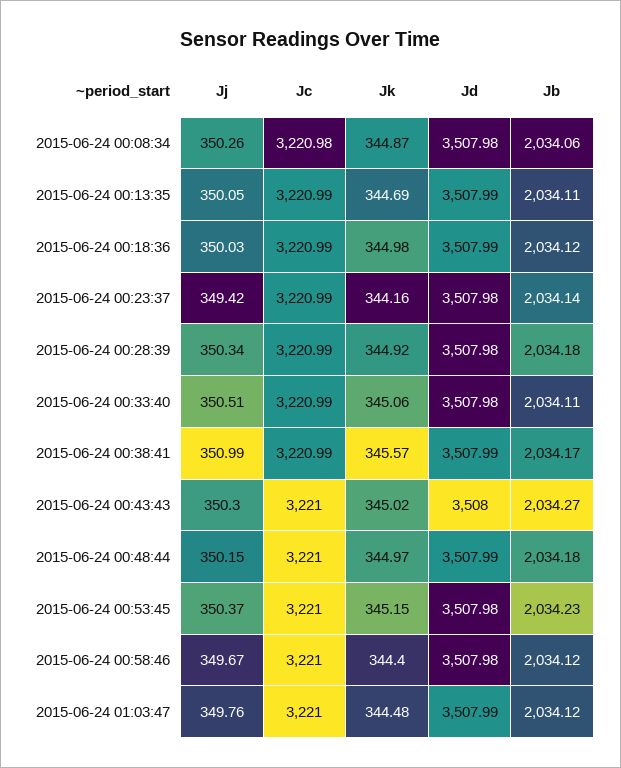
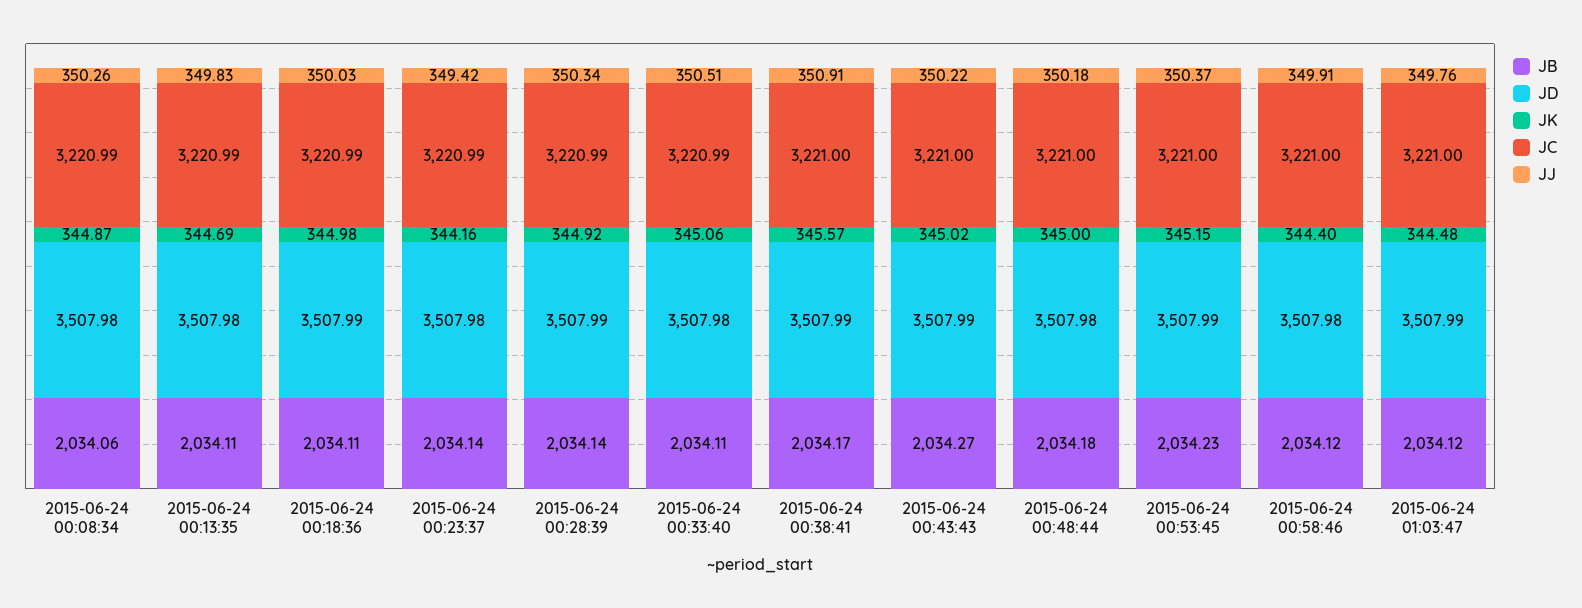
  {
    "Jj": {
      "2015-06-24 00:08:34": 350.26,
-     "2015-06-24 00:13:35": 350.05,
+     "2015-06-24 00:13:35": 349.83,
      "2015-06-24 00:18:36": 350.03,
      "2015-06-24 00:23:37": 349.42,
      "2015-06-24 00:28:39": 350.34,
      "2015-06-24 00:33:40": 350.51,
-     "2015-06-24 00:38:41": 350.99,
+     "2015-06-24 00:38:41": 350.91,
-     "2015-06-24 00:43:43": 350.3,
+     "2015-06-24 00:43:43": 350.22,
-     "2015-06-24 00:48:44": 350.15,
+     "2015-06-24 00:48:44": 350.18,
      "2015-06-24 00:53:45": 350.37,
-     "2015-06-24 00:58:46": 349.67,
+     "2015-06-24 00:58:46": 349.91,
      "2015-06-24 01:03:47": 349.76
    },
    "Jc": {
-     "2015-06-24 00:08:34": 3220.98,
+     "2015-06-24 00:08:34": 3220.99,
      "2015-06-24 00:13:35": 3220.99,
      "2015-06-24 00:18:36": 3220.99,
      "2015-06-24 00:23:37": 3220.99,
      "2015-06-24 00:28:39": 3220.99,
      "2015-06-24 00:33:40": 3220.99,
-     "2015-06-24 00:38:41": 3220.99,
+     "2015-06-24 00:38:41": 3221,
      "2015-06-24 00:43:43": 3221,
      "2015-06-24 00:48:44": 3221,
      "2015-06-24 00:53:45": 3221,
      "2015-06-24 00:58:46": 3221,
      "2015-06-24 01:03:47": 3221
    },
    "Jk": {
      "2015-06-24 00:08:34": 344.87,
      "2015-06-24 00:13:35": 344.69,
      "2015-06-24 00:18:36": 344.98,
      "2015-06-24 00:23:37": 344.16,
      "2015-06-24 00:28:39": 344.92,
      "2015-06-24 00:33:40": 345.06,
      "2015-06-24 00:38:41": 345.57,
      "2015-06-24 00:43:43": 345.02,
-     "2015-06-24 00:48:44": 344.97,
+     "2015-06-24 00:48:44": 345,
      "2015-06-24 00:53:45": 345.15,
      "2015-06-24 00:58:46": 344.4,
      "2015-06-24 01:03:47": 344.48
    },
    "Jd": {
      "2015-06-24 00:08:34": 3507.98,
-     "2015-06-24 00:13:35": 3507.99,
+     "2015-06-24 00:13:35": 3507.98,
      "2015-06-24 00:18:36": 3507.99,
      "2015-06-24 00:23:37": 3507.98,
-     "2015-06-24 00:28:39": 3507.98,
+     "2015-06-24 00:28:39": 3507.99,
      "2015-06-24 00:33:40": 3507.98,
      "2015-06-24 00:38:41": 3507.99,
-     "2015-06-24 00:43:43": 3508,
+     "2015-06-24 00:43:43": 3507.99,
-     "2015-06-24 00:48:44": 3507.99,
+     "2015-06-24 00:48:44": 3507.98,
-     "2015-06-24 00:53:45": 3507.98,
+     "2015-06-24 00:53:45": 3507.99,
      "2015-06-24 00:58:46": 3507.98,
      "2015-06-24 01:03:47": 3507.99
    },
    "Jb": {
      "2015-06-24 00:08:34": 2034.06,
      "2015-06-24 00:13:35": 2034.11,
-     "2015-06-24 00:18:36": 2034.12,
+     "2015-06-24 00:18:36": 2034.11,
      "2015-06-24 00:23:37": 2034.14,
-     "2015-06-24 00:28:39": 2034.18,
+     "2015-06-24 00:28:39": 2034.14,
      "2015-06-24 00:33:40": 2034.11,
      "2015-06-24 00:38:41": 2034.17,
      "2015-06-24 00:43:43": 2034.27,
      "2015-06-24 00:48:44": 2034.18,
      "2015-06-24 00:53:45": 2034.23,
      "2015-06-24 00:58:46": 2034.12,
      "2015-06-24 01:03:47": 2034.12
    }
  }

